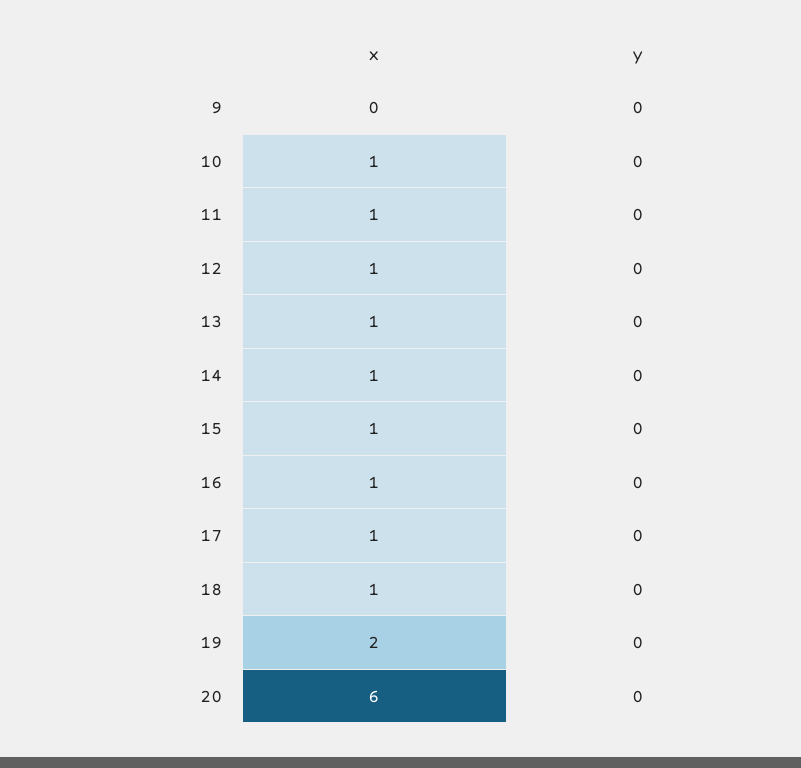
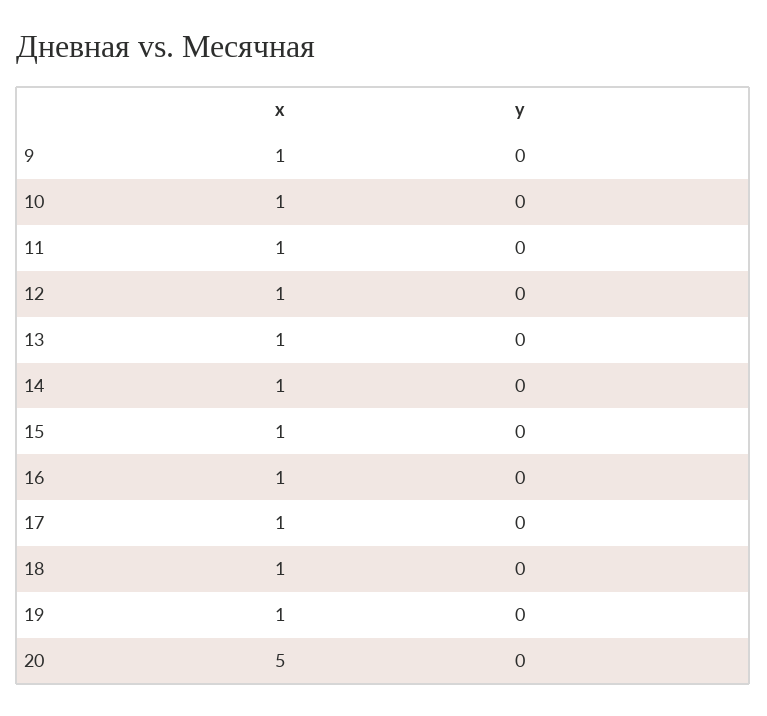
  {
    "x": {
-     "9": 0,
+     "9": 1,
      "10": 1,
      "11": 1,
      "12": 1,
      "13": 1,
      "14": 1,
      "15": 1,
      "16": 1,
      "17": 1,
      "18": 1,
-     "19": 2,
+     "19": 1,
-     "20": 6
+     "20": 5
    },
    "y": {
      "9": 0,
      "10": 0,
      "11": 0,
      "12": 0,
      "13": 0,
      "14": 0,
      "15": 0,
      "16": 0,
      "17": 0,
      "18": 0,
      "19": 0,
      "20": 0
    }
  }

